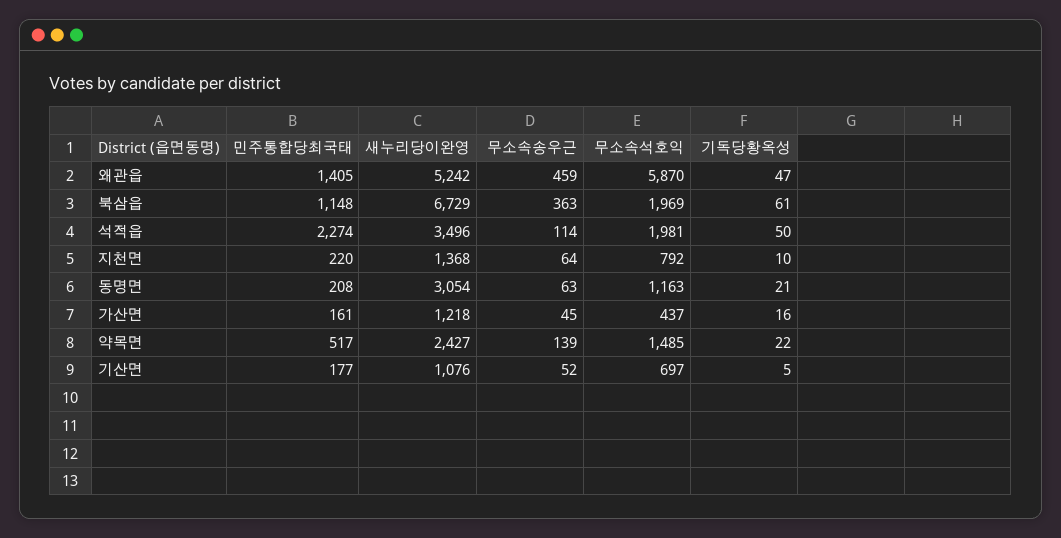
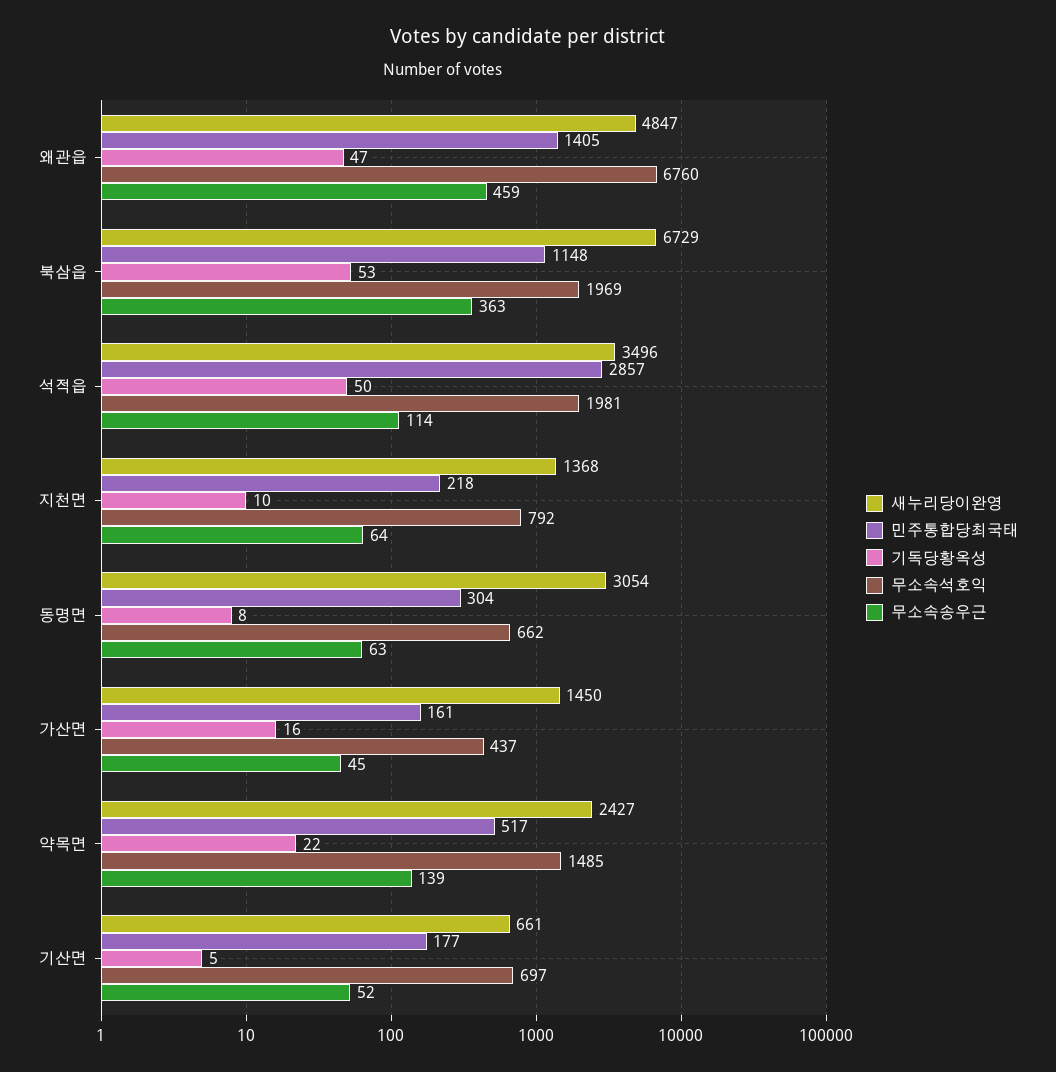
  {
    "민주통합당최국태": {
      "왜관읍": 1405,
      "북삼읍": 1148,
-     "석적읍": 2274,
+     "석적읍": 2857,
-     "지천면": 220,
+     "지천면": 218,
-     "동명면": 208,
+     "동명면": 304,
      "가산면": 161,
      "약목면": 517,
      "기산면": 177
    },
    "새누리당이완영": {
-     "왜관읍": 5242,
+     "왜관읍": 4847,
      "북삼읍": 6729,
      "석적읍": 3496,
      "지천면": 1368,
      "동명면": 3054,
-     "가산면": 1218,
+     "가산면": 1450,
      "약목면": 2427,
-     "기산면": 1076
+     "기산면": 661
    },
    "무소속송우근": {
      "왜관읍": 459,
      "북삼읍": 363,
      "석적읍": 114,
      "지천면": 64,
      "동명면": 63,
      "가산면": 45,
      "약목면": 139,
      "기산면": 52
    },
    "무소속석호익": {
-     "왜관읍": 5870,
+     "왜관읍": 6760,
      "북삼읍": 1969,
      "석적읍": 1981,
      "지천면": 792,
-     "동명면": 1163,
+     "동명면": 662,
      "가산면": 437,
      "약목면": 1485,
      "기산면": 697
    },
    "기독당황옥성": {
      "왜관읍": 47,
-     "북삼읍": 61,
+     "북삼읍": 53,
      "석적읍": 50,
      "지천면": 10,
-     "동명면": 21,
+     "동명면": 8,
      "가산면": 16,
      "약목면": 22,
      "기산면": 5
    }
  }

